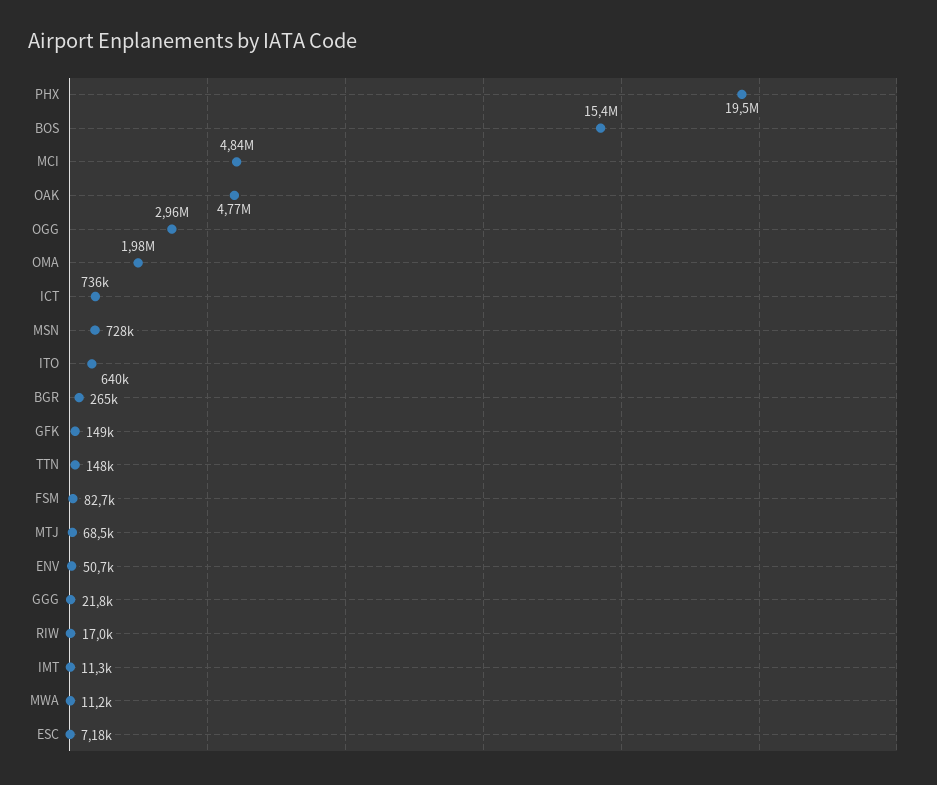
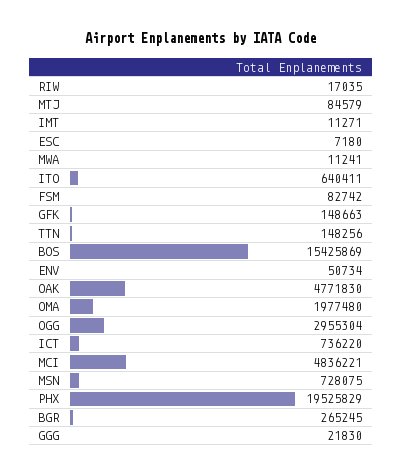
  {
    "PHX": 19525829,
    "BOS": 15425869,
    "MCI": 4836221,
    "OAK": 4771830,
    "OGG": 2955304,
    "OMA": 1977480,
    "ICT": 736220,
    "MSN": 728075,
    "ITO": 640411,
    "BGR": 265245,
    "GFK": 148663,
    "TTN": 148256,
    "FSM": 82742,
-   "MTJ": 68500,
+   "MTJ": 84579,
    "ENV": 50734,
    "GGG": 21830,
    "RIW": 17035,
    "IMT": 11271,
    "MWA": 11241,
    "ESC": 7180
  }

